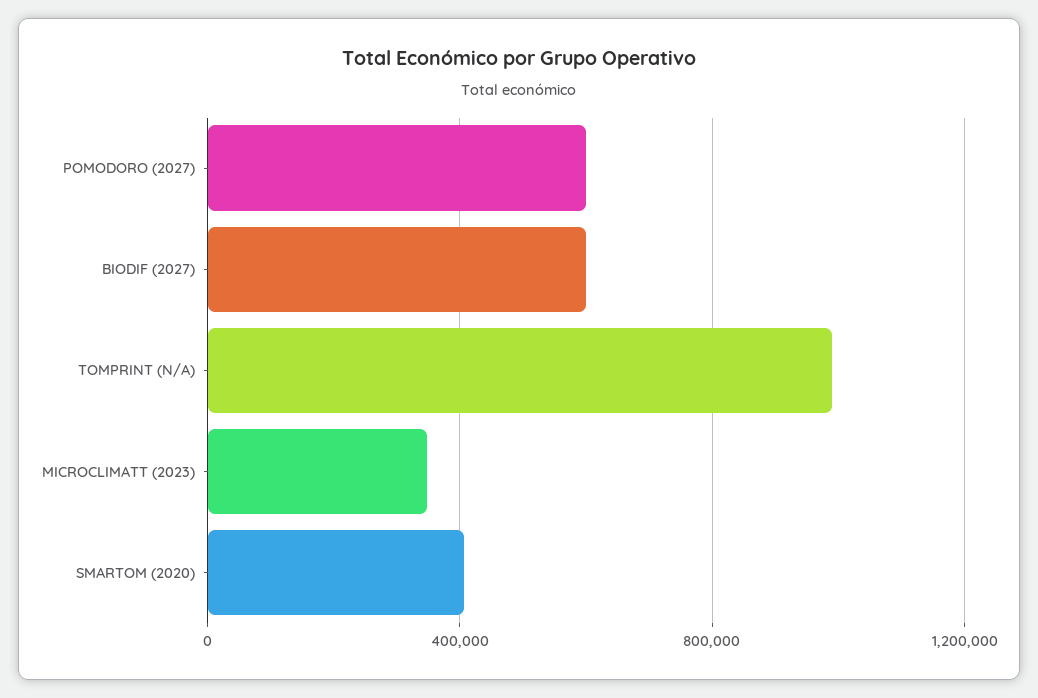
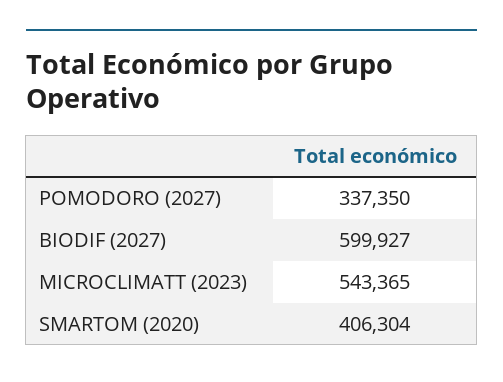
  {
-   "POMODORO (2027)": 600000,
+   "POMODORO (2027)": 337350,
    "BIODIF (2027)": 599927,
-   "TOMPRINT (N/A)": 1000000,
-   "MICROCLIMATT (2023)": 350000,
+   "MICROCLIMATT (2023)": 543365,
    "SMARTOM (2020)": 406304
  }

